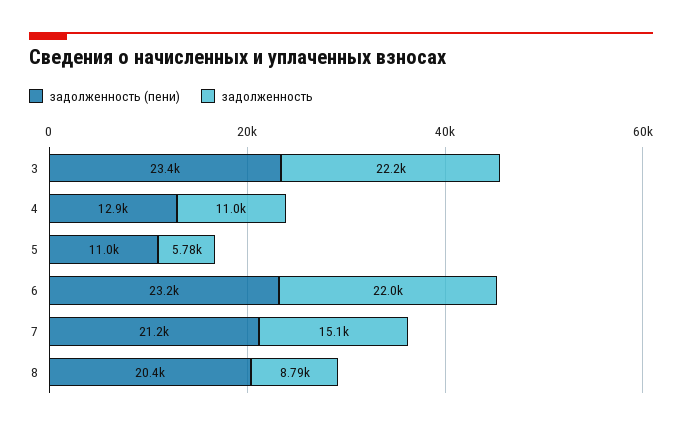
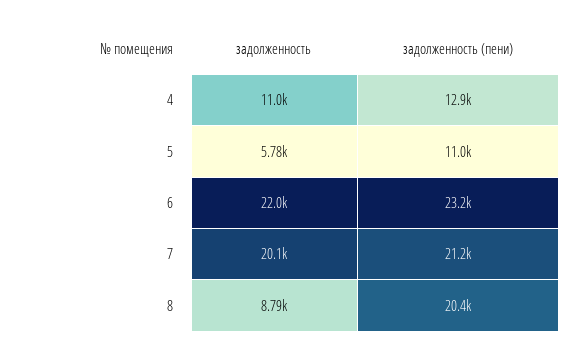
  {
    "задолженность (пени)": {
-     "3": 23400,
      "4": 12900,
      "5": 11000,
      "6": 23200,
      "7": 21200,
      "8": 20400
    },
    "задолженность": {
-     "3": 22200,
      "4": 11000,
      "5": 5780,
      "6": 22000,
-     "7": 15100,
+     "7": 20100,
      "8": 8790
    }
  }

